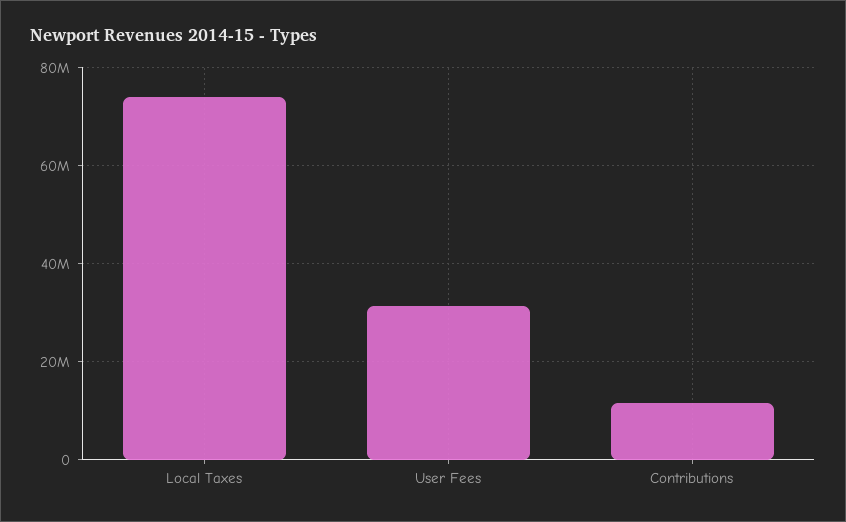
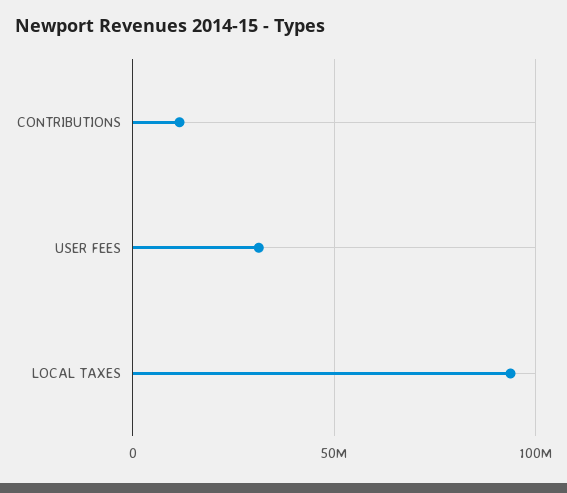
  {
-   "Local Taxes": 74000000,
+   "Local Taxes": 95000000,
    "User Fees": 32000000,
    "Contributions": 12000000
  }

